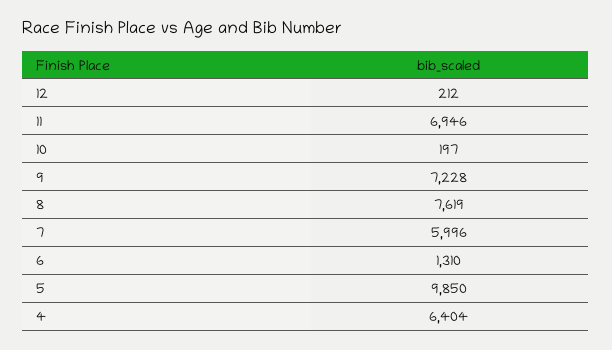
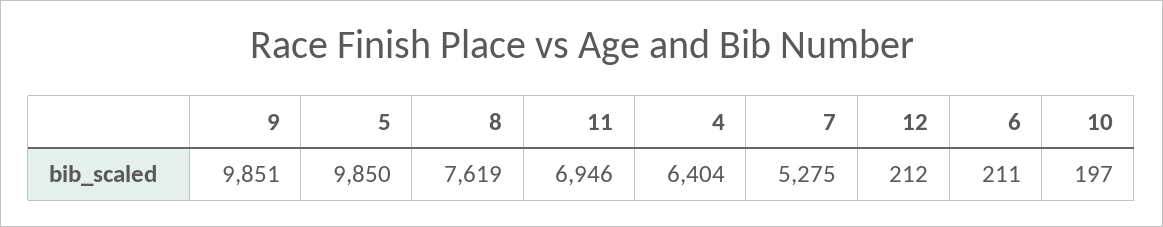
  {
    "12": 212,
    "11": 6946,
    "10": 197,
-   "9": 7228,
+   "9": 9851,
    "8": 7619,
-   "7": 5996,
+   "7": 5275,
-   "6": 1310,
+   "6": 211,
    "5": 9850,
    "4": 6404
  }

